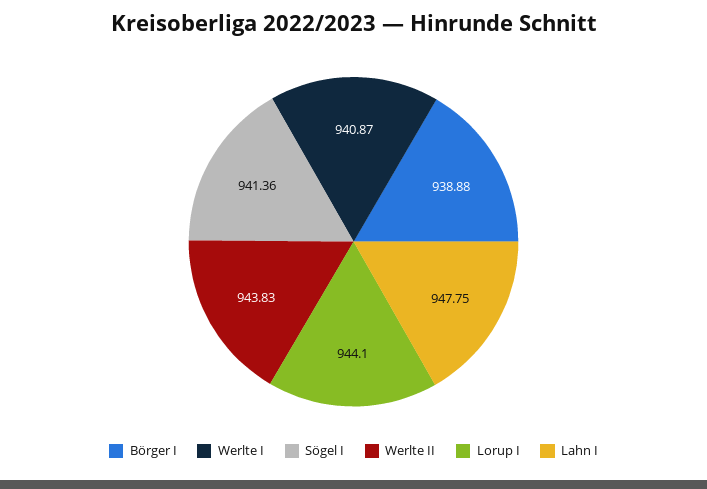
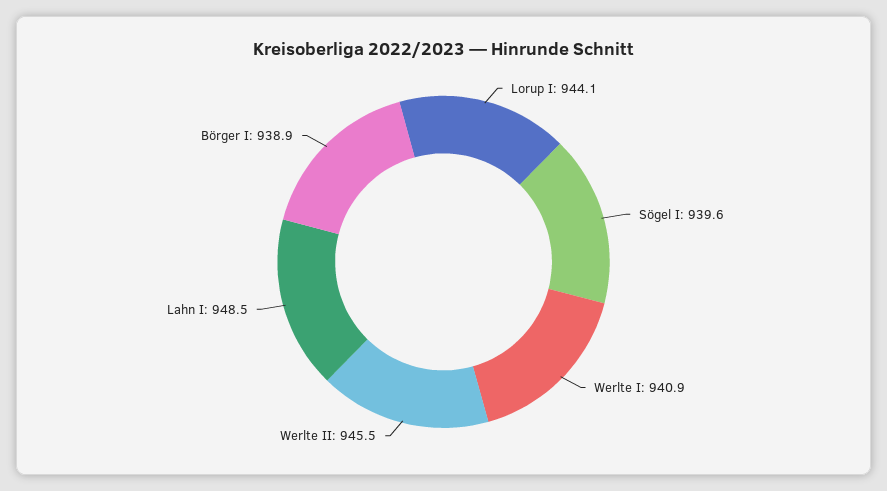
  {
    "Börger I": 938.88,
    "Werlte I": 940.87,
-   "Sögel I": 941.36,
+   "Sögel I": 939.6,
-   "Werlte II": 943.83,
+   "Werlte II": 945.5,
    "Lorup I": 944.1,
-   "Lahn I": 947.75
+   "Lahn I": 948.5
  }

